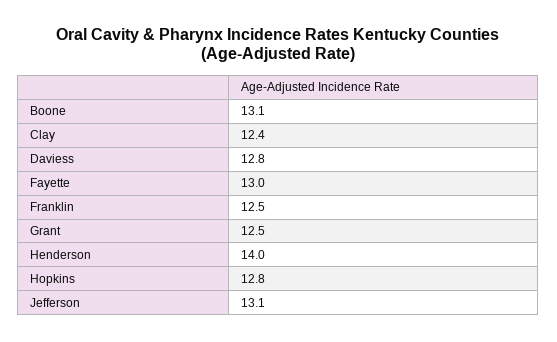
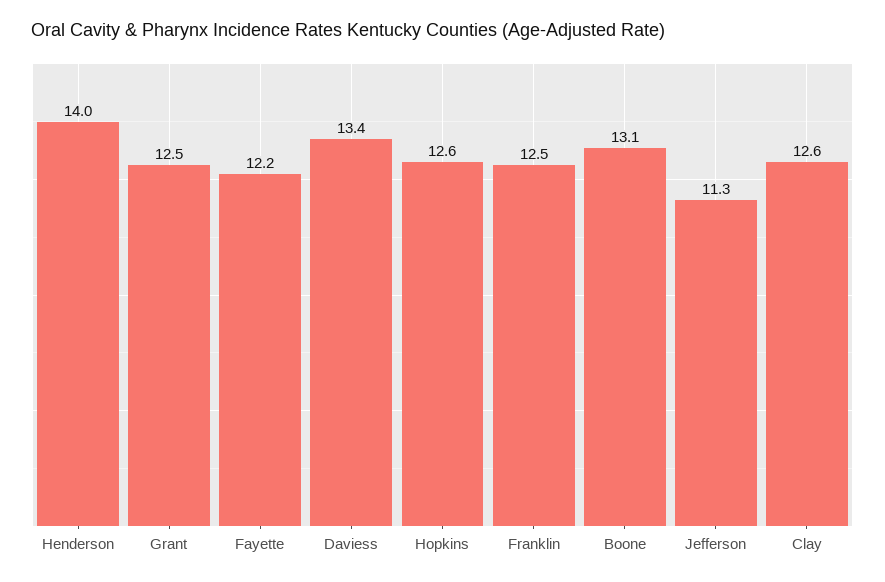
  {
    "Boone": 13.1,
-   "Clay": 12.4,
+   "Clay": 12.6,
-   "Daviess": 12.8,
+   "Daviess": 13.4,
-   "Fayette": 13,
+   "Fayette": 12.2,
    "Franklin": 12.5,
    "Grant": 12.5,
    "Henderson": 14,
-   "Hopkins": 12.8,
+   "Hopkins": 12.6,
-   "Jefferson": 13.1
+   "Jefferson": 11.3
  }

